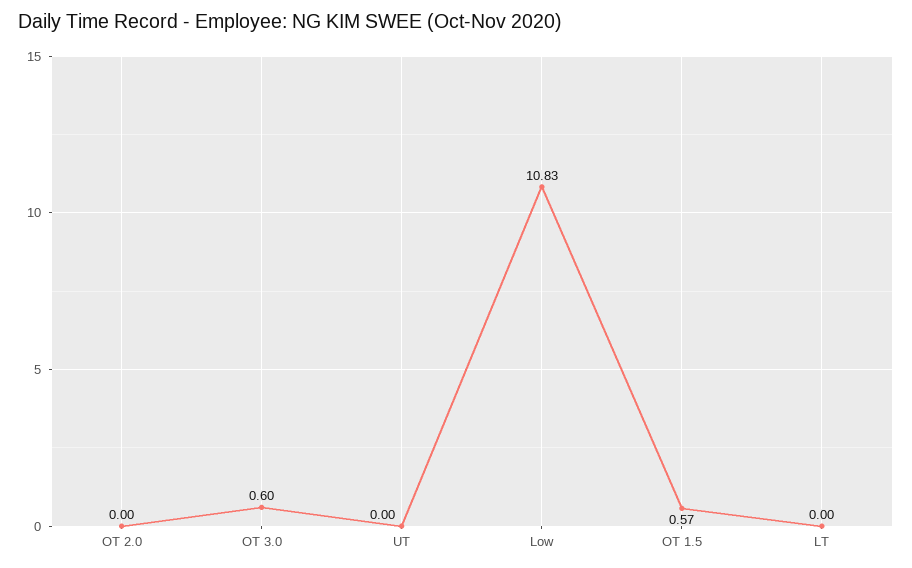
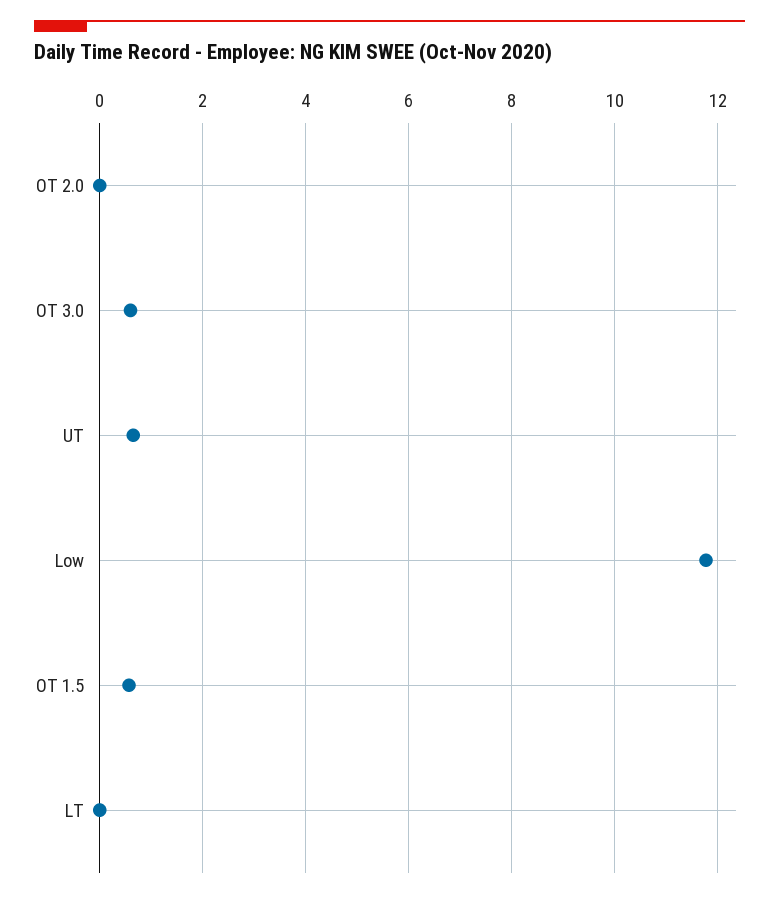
  {
    "OT 2.0": 0,
    "OT 3.0": 0.6,
-   "UT": 0,
+   "UT": 0.6,
-   "Low": 10.83,
+   "Low": 11.8,
    "OT 1.5": 0.57,
    "LT": 0
  }

